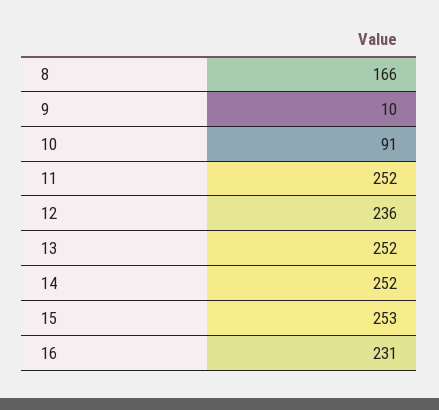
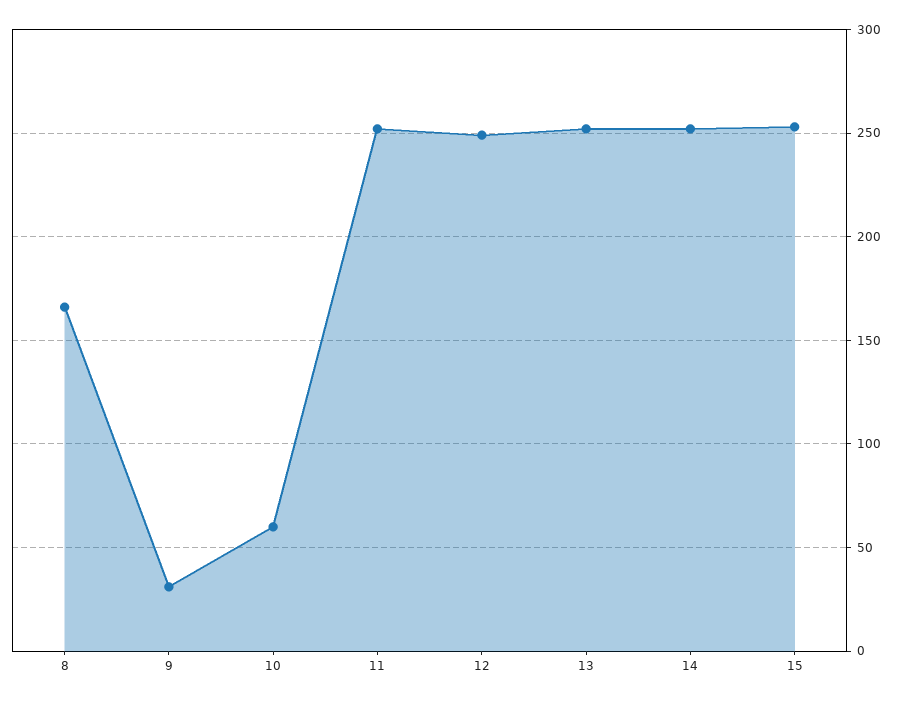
  {
    "8": 166,
-   "9": 10,
+   "9": 30,
-   "10": 91,
+   "10": 60,
    "11": 252,
-   "12": 236,
+   "12": 250,
    "13": 252,
    "14": 252,
-   "15": 253,
+   "15": 253
-   "16": 231
  }

